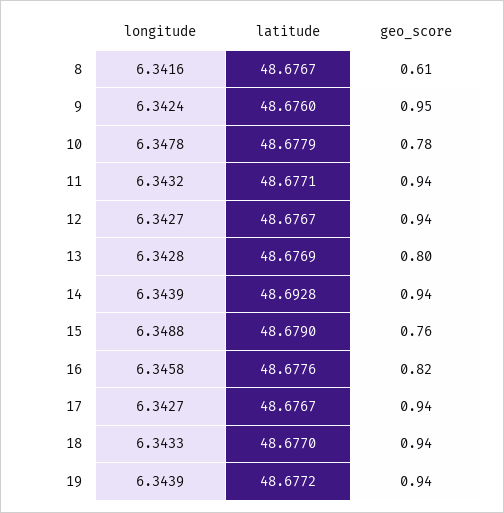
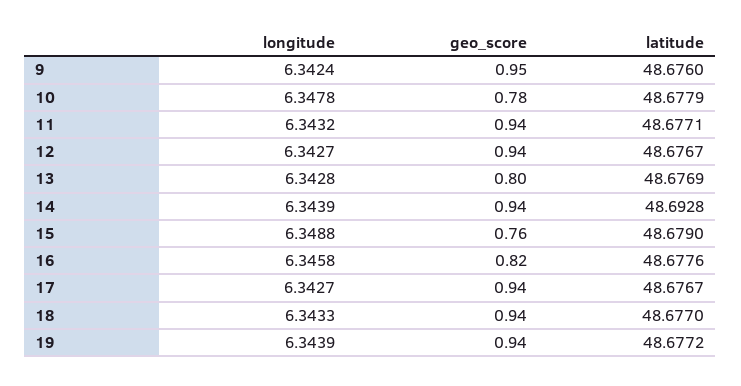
  {
    "longitude": {
-     "8": 6.3416,
      "9": 6.3424,
      "10": 6.3478,
      "11": 6.3432,
      "12": 6.3427,
      "13": 6.3428,
      "14": 6.3439,
      "15": 6.3488,
      "16": 6.3458,
      "17": 6.3427,
      "18": 6.3433,
      "19": 6.3439
    },
    "latitude": {
-     "8": 48.6767,
      "9": 48.676,
      "10": 48.6779,
      "11": 48.6771,
      "12": 48.6767,
      "13": 48.6769,
      "14": 48.6928,
      "15": 48.679,
      "16": 48.6776,
      "17": 48.6767,
      "18": 48.677,
      "19": 48.6772
    },
    "geo_score": {
-     "8": 0.61,
      "9": 0.95,
      "10": 0.78,
      "11": 0.94,
      "12": 0.94,
      "13": 0.8,
      "14": 0.94,
      "15": 0.76,
      "16": 0.82,
      "17": 0.94,
      "18": 0.94,
      "19": 0.94
    }
  }

